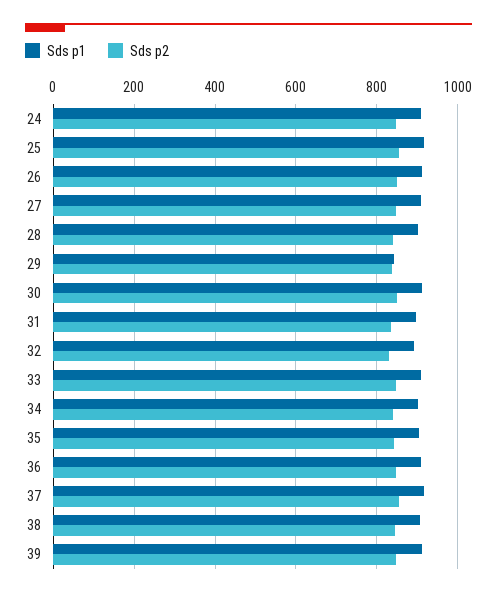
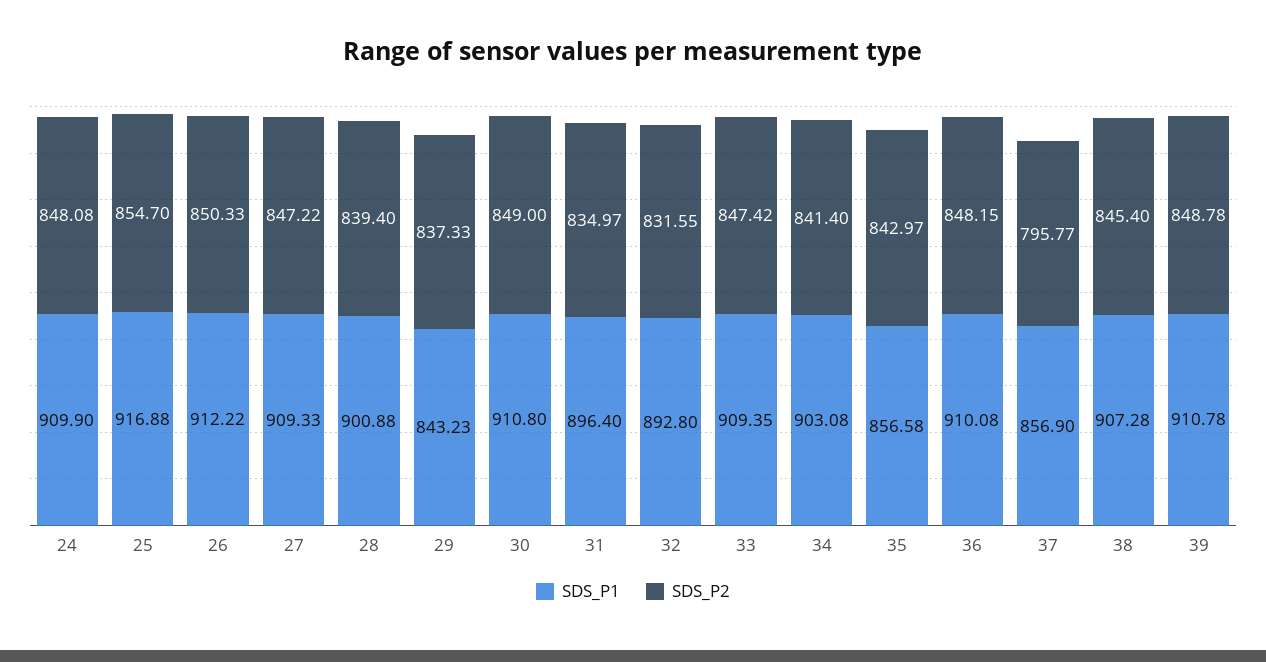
  {
    "Sds p1": {
      "24": 909.9,
      "25": 916.88,
      "26": 912.22,
      "27": 909.33,
      "28": 900.88,
      "29": 843.23,
      "30": 910.8,
      "31": 896.4,
      "32": 892.8,
      "33": 909.35,
      "34": 903.08,
-     "35": 900,
+     "35": 856.58,
      "36": 910.08,
-     "37": 920,
+     "37": 856.9,
      "38": 907.28,
      "39": 910.78
    },
    "Sds p2": {
      "24": 848.08,
      "25": 854.7,
      "26": 850.33,
      "27": 847.22,
      "28": 839.4,
      "29": 837.33,
      "30": 849,
      "31": 834.97,
      "32": 831.55,
      "33": 847.42,
      "34": 841.4,
      "35": 842.97,
      "36": 848.15,
-     "37": 860,
+     "37": 795.77,
      "38": 845.4,
      "39": 848.78
    }
  }

